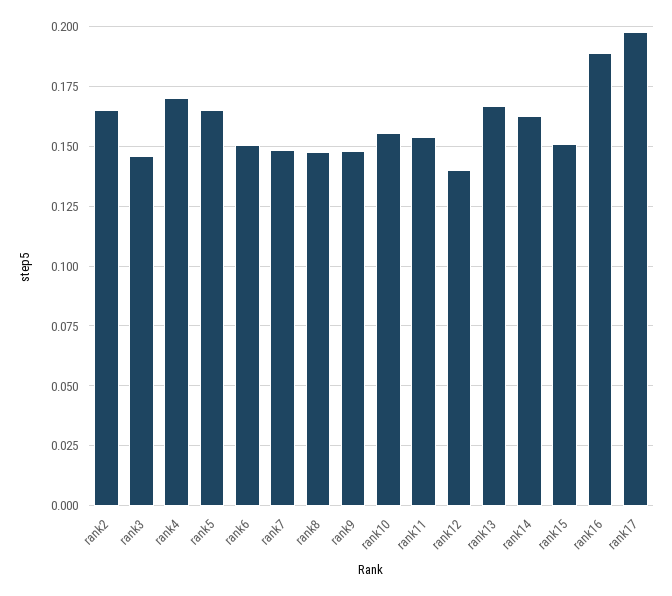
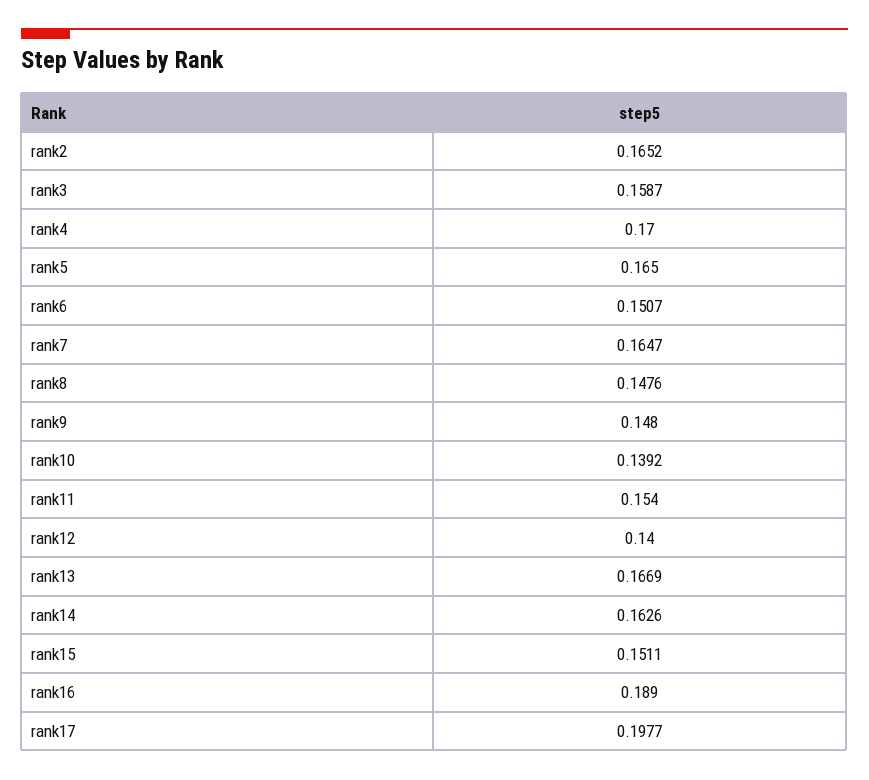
  {
    "rank2": 0.1652,
-   "rank3": 0.145,
+   "rank3": 0.1587,
    "rank4": 0.17,
    "rank5": 0.165,
    "rank6": 0.1507,
-   "rank7": 0.15,
+   "rank7": 0.1647,
    "rank8": 0.1476,
    "rank9": 0.148,
-   "rank10": 0.155,
+   "rank10": 0.1392,
    "rank11": 0.154,
    "rank12": 0.14,
    "rank13": 0.1669,
    "rank14": 0.1626,
    "rank15": 0.1511,
    "rank16": 0.189,
    "rank17": 0.1977
  }

